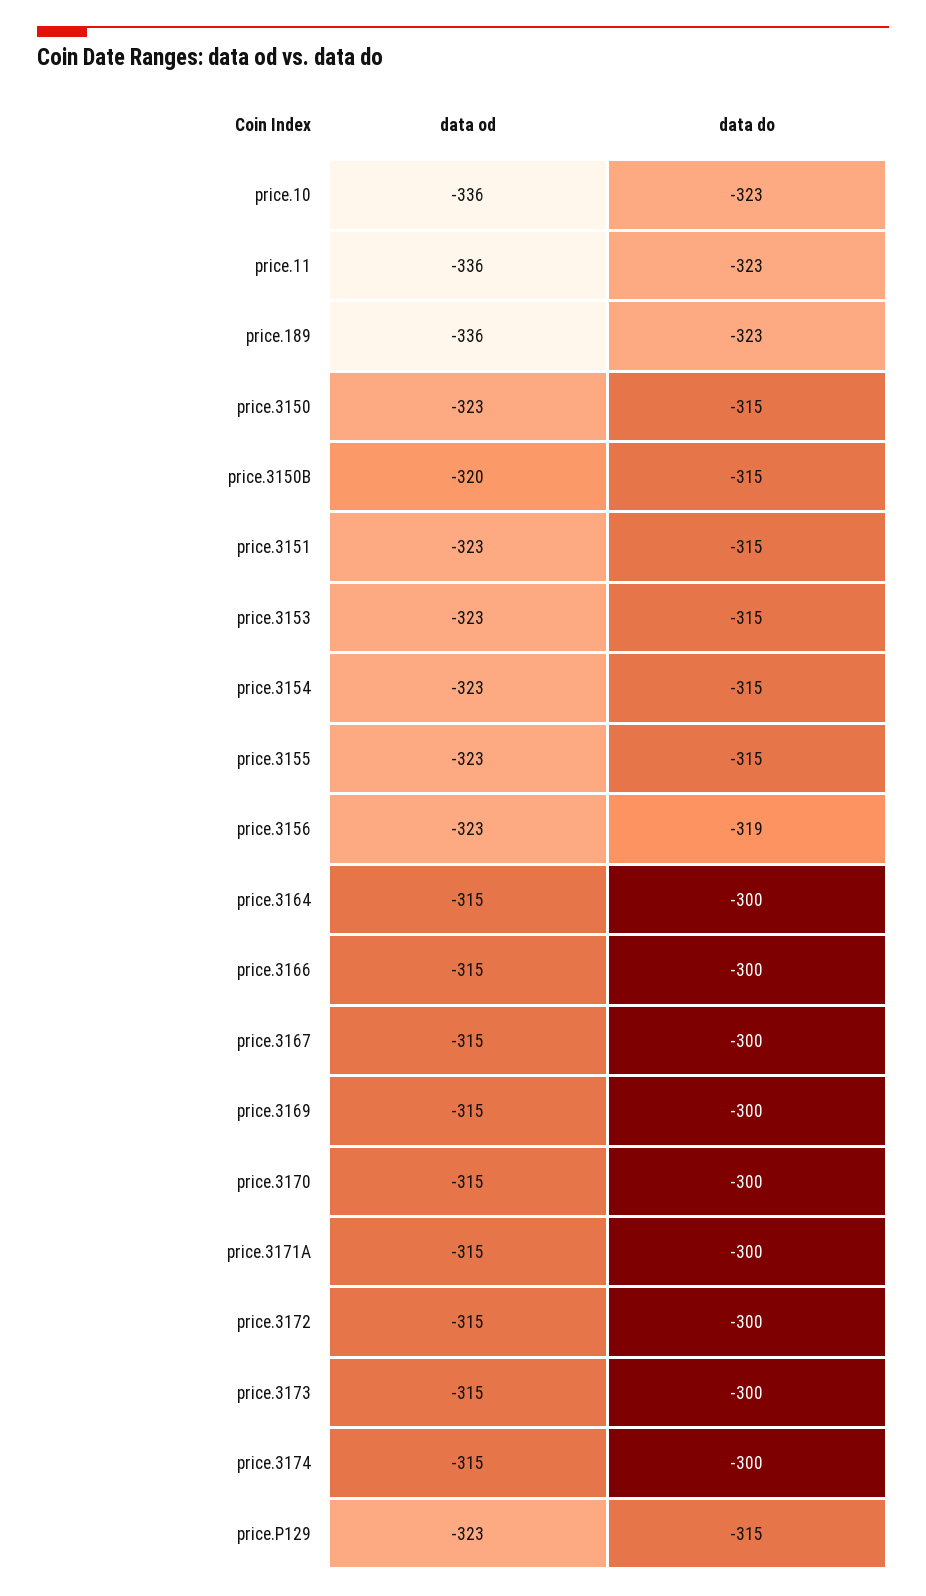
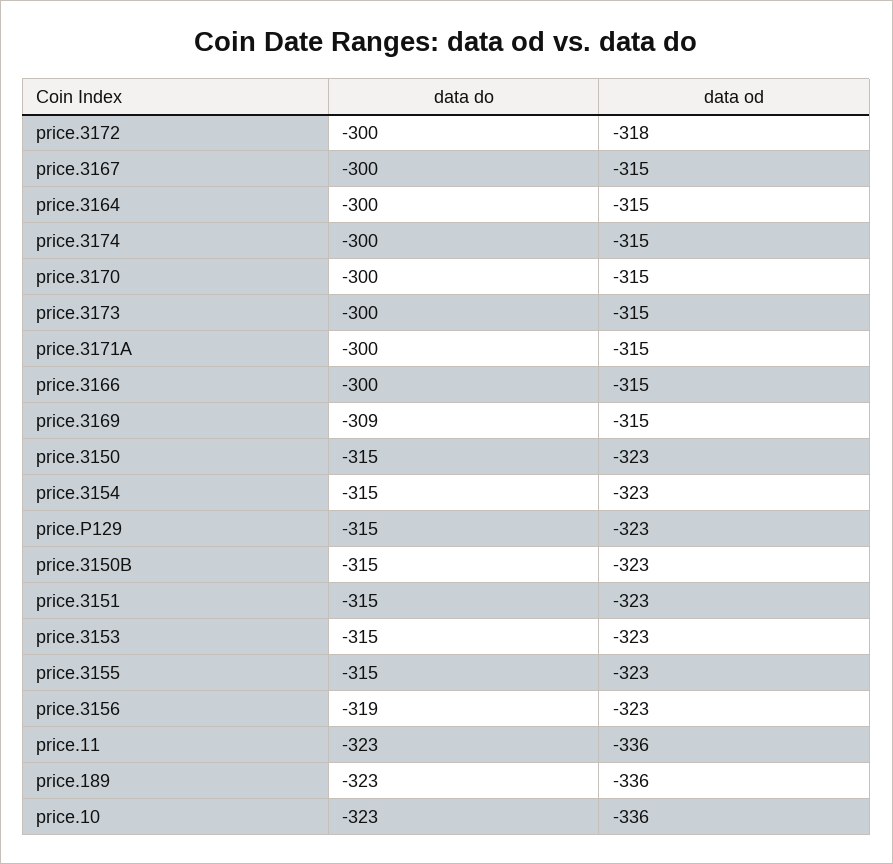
  {
    "data od": {
      "price.10": -336,
      "price.11": -336,
      "price.189": -336,
      "price.3150": -323,
-     "price.3150B": -320,
+     "price.3150B": -323,
      "price.3151": -323,
      "price.3153": -323,
      "price.3154": -323,
      "price.3155": -323,
      "price.3156": -323,
      "price.3164": -315,
      "price.3166": -315,
      "price.3167": -315,
      "price.3169": -315,
      "price.3170": -315,
      "price.3171A": -315,
-     "price.3172": -315,
+     "price.3172": -318,
      "price.3173": -315,
      "price.3174": -315,
      "price.P129": -323
    },
    "data do": {
      "price.10": -323,
      "price.11": -323,
      "price.189": -323,
      "price.3150": -315,
      "price.3150B": -315,
      "price.3151": -315,
      "price.3153": -315,
      "price.3154": -315,
      "price.3155": -315,
      "price.3156": -319,
      "price.3164": -300,
      "price.3166": -300,
      "price.3167": -300,
-     "price.3169": -300,
+     "price.3169": -309,
      "price.3170": -300,
      "price.3171A": -300,
      "price.3172": -300,
      "price.3173": -300,
      "price.3174": -300,
      "price.P129": -315
    }
  }

